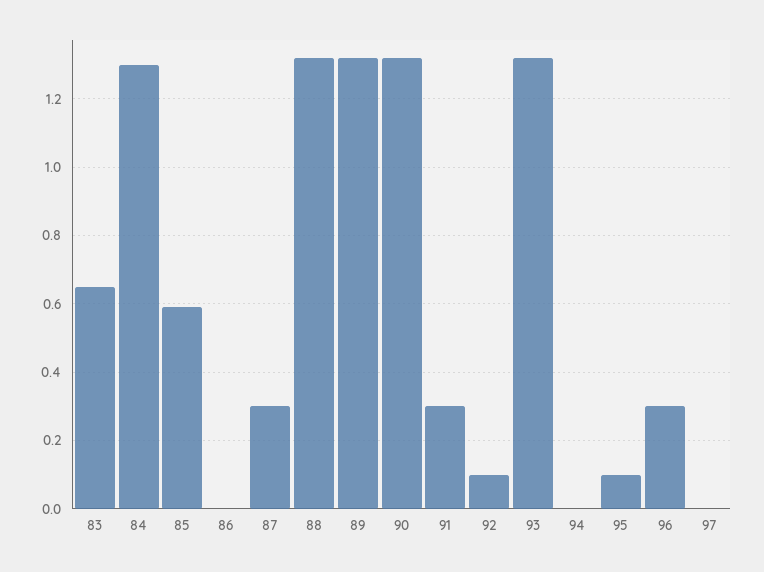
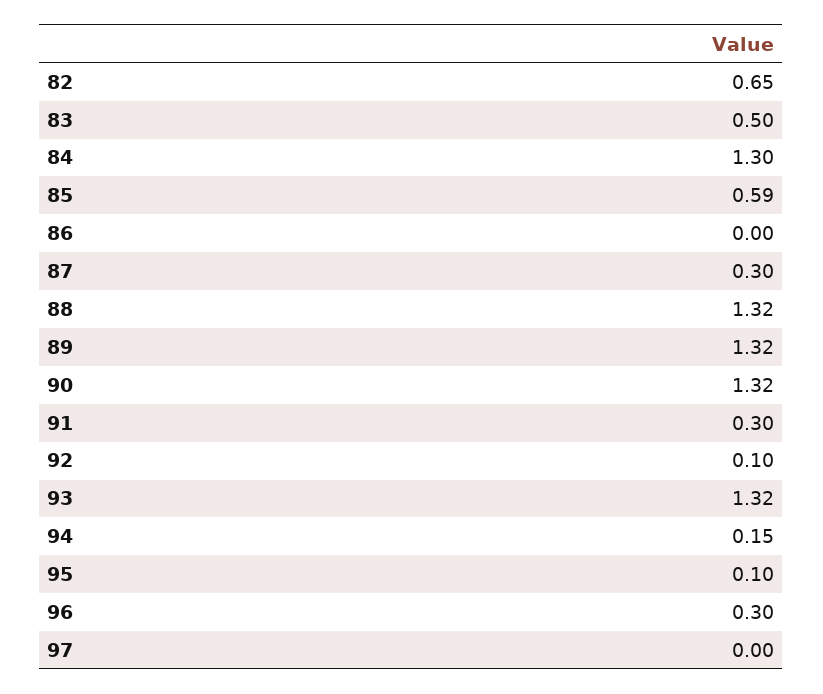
  {
-   "83": 0.65,
+   "83": 0.5,
    "84": 1.3,
    "85": 0.59,
    "86": 0,
    "87": 0.3,
    "88": 1.32,
    "89": 1.32,
    "90": 1.32,
    "91": 0.3,
    "92": 0.1,
    "93": 1.32,
-   "94": 0,
+   "94": 0.15,
    "95": 0.1,
    "96": 0.3,
-   "97": 0
+   "97": 0,
+   "82": 0.65
  }

